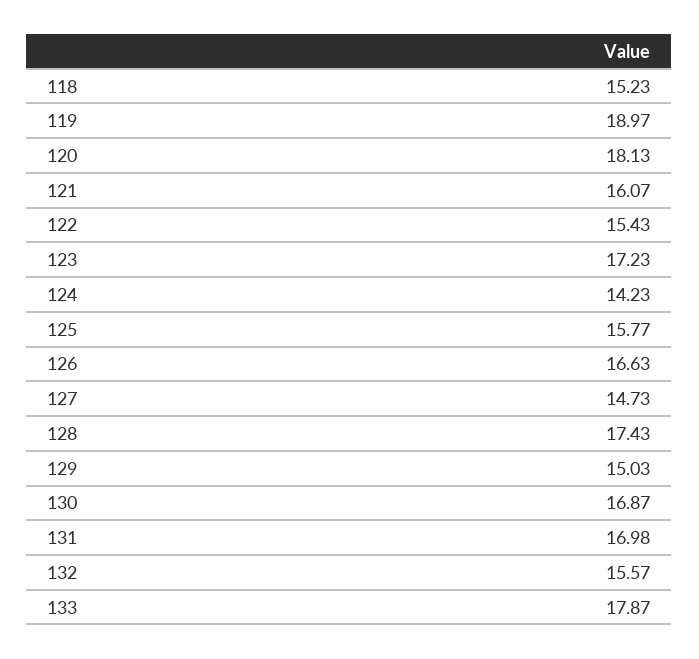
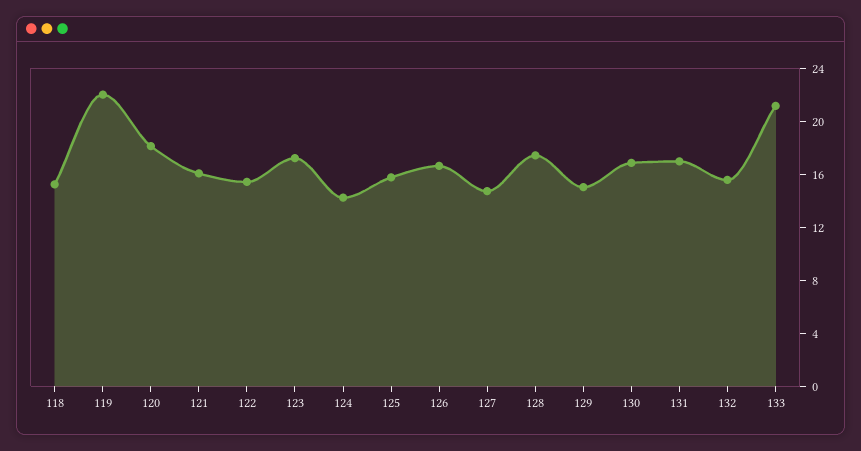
  {
    "118": 15.23,
-   "119": 18.97,
+   "119": 22,
    "120": 18.13,
    "121": 16.07,
    "122": 15.43,
    "123": 17.23,
    "124": 14.23,
    "125": 15.77,
    "126": 16.63,
    "127": 14.73,
    "128": 17.43,
    "129": 15.03,
    "130": 16.87,
    "131": 16.98,
    "132": 15.57,
-   "133": 17.87
+   "133": 21
  }

